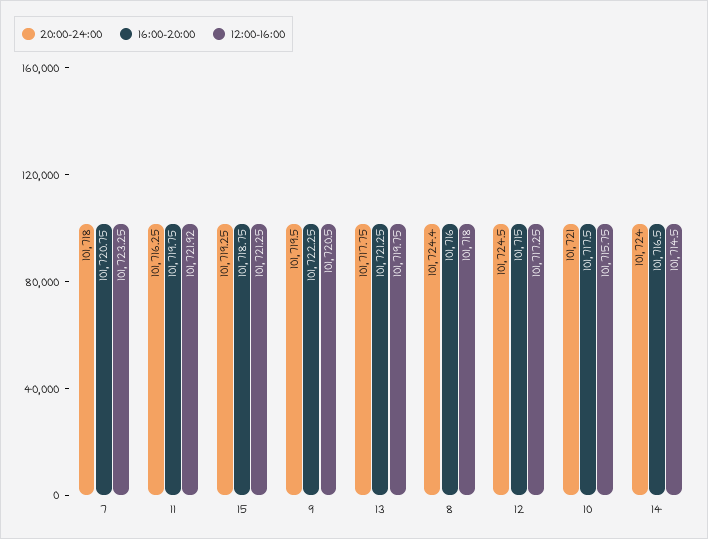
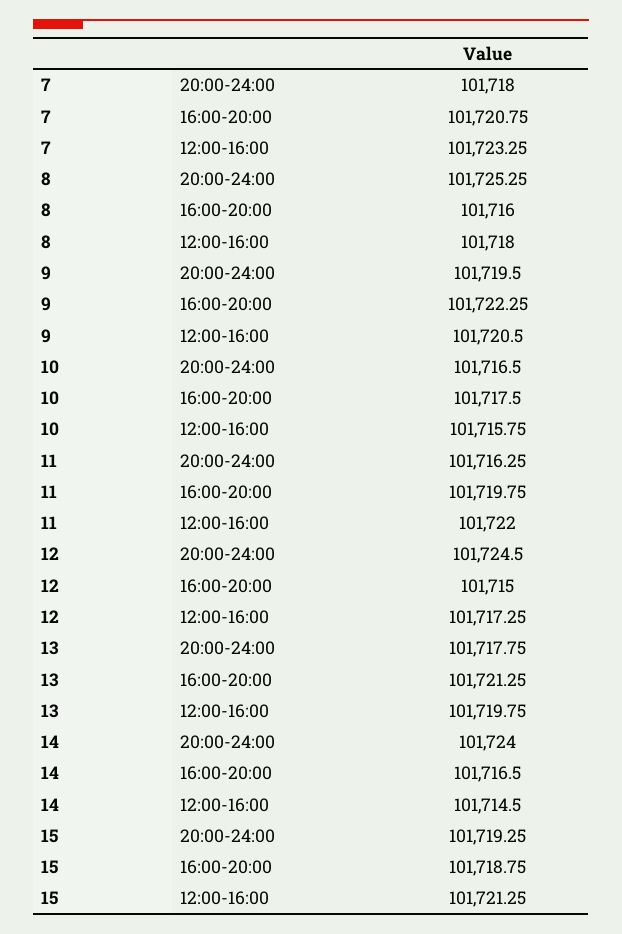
  {
    "20:00-24:00": {
      "7": 101718,
      "11": 101716.25,
      "15": 101719.25,
      "9": 101719.5,
      "13": 101717.75,
-     "8": 101724.4,
+     "8": 101725.25,
      "12": 101724.5,
-     "10": 101721,
+     "10": 101716.5,
      "14": 101724
    },
    "16:00-20:00": {
      "7": 101720.75,
      "11": 101719.75,
      "15": 101718.75,
      "9": 101722.25,
      "13": 101721.25,
      "8": 101716,
      "12": 101715,
      "10": 101717.5,
      "14": 101716.5
    },
    "12:00-16:00": {
      "7": 101723.25,
-     "11": 101721.92,
+     "11": 101722,
      "15": 101721.25,
      "9": 101720.5,
      "13": 101719.75,
      "8": 101718,
      "12": 101717.25,
      "10": 101715.75,
      "14": 101714.5
    }
  }

